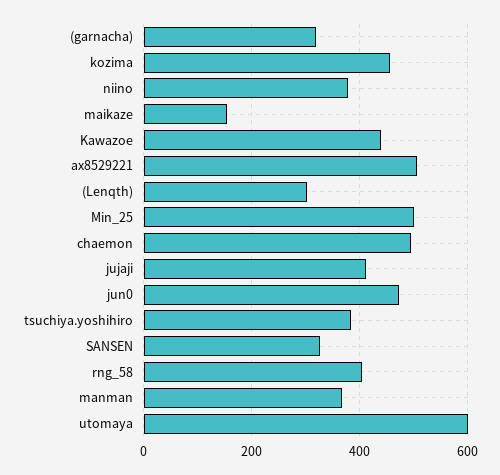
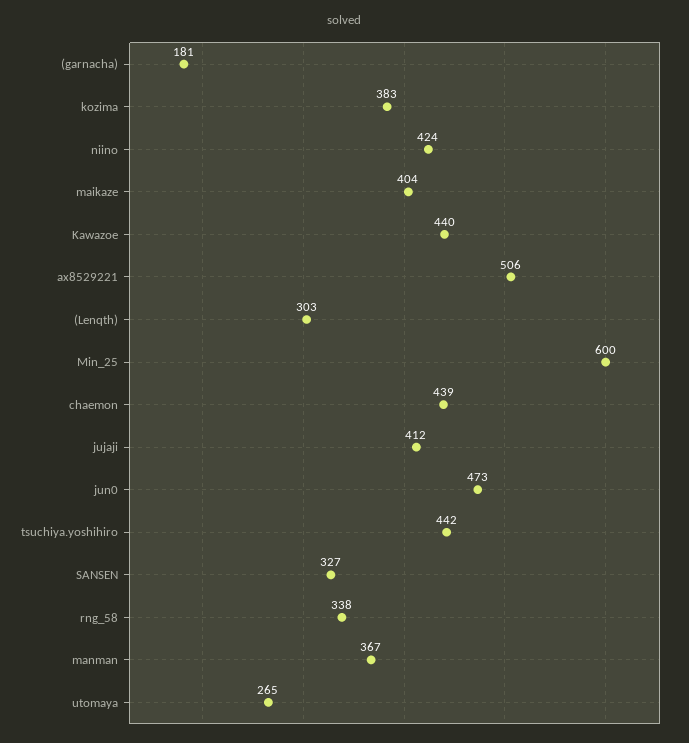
  {
-   "(garnacha)": 320,
+   "(garnacha)": 181,
-   "kozima": 460,
+   "kozima": 383,
-   "niino": 380,
+   "niino": 424,
-   "maikaze": 160,
+   "maikaze": 404,
    "Kawazoe": 440,
    "ax8529221": 506,
    "(Lenqth)": 303,
-   "Min_25": 500,
+   "Min_25": 600,
-   "chaemon": 500,
+   "chaemon": 439,
    "jujaji": 412,
    "jun0": 473,
-   "tsuchiya.yoshihiro": 380,
+   "tsuchiya.yoshihiro": 442,
    "SANSEN": 327,
-   "rng_58": 400,
+   "rng_58": 338,
    "manman": 367,
-   "utomaya": 600
+   "utomaya": 265
  }

